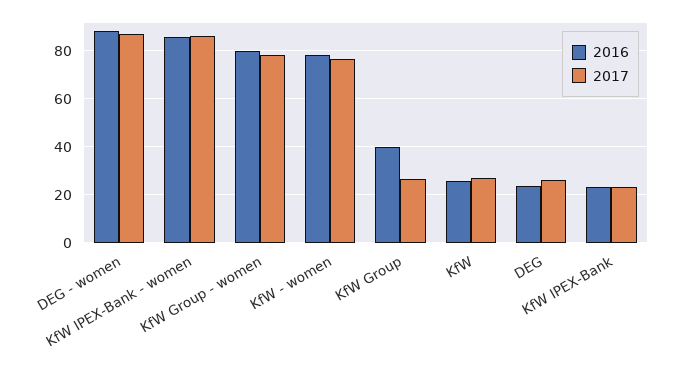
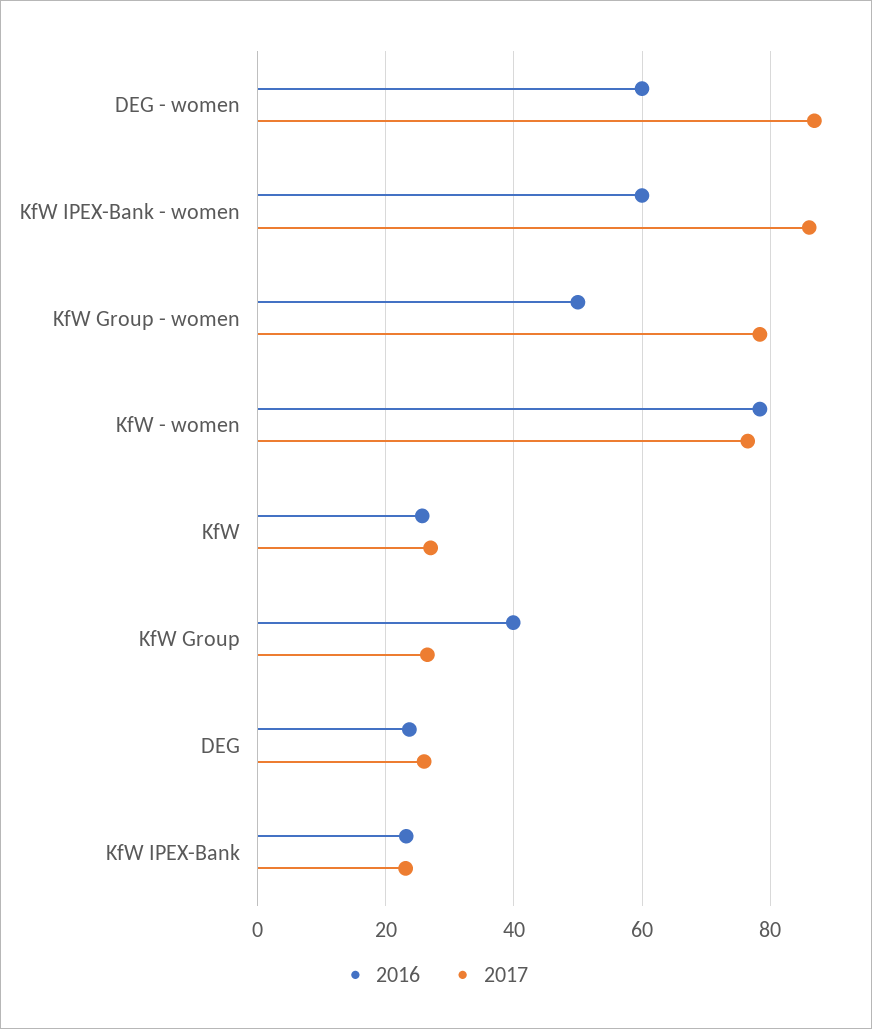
  {
    "2016": {
-     "DEG - women": 87.5,
+     "DEG - women": 60,
-     "KfW IPEX-Bank - women": 85,
+     "KfW IPEX-Bank - women": 60,
-     "KfW Group - women": 80,
+     "KfW Group - women": 50,
      "KfW - women": 78,
      "KfW Group": 40,
      "KfW": 26,
      "DEG": 24,
      "KfW IPEX-Bank": 24
    },
    "2017": {
      "DEG - women": 86,
      "KfW IPEX-Bank - women": 86,
      "KfW Group - women": 78,
      "KfW - women": 76,
      "KfW Group": 26,
      "KfW": 28,
      "DEG": 26,
      "KfW IPEX-Bank": 24
    }
  }

